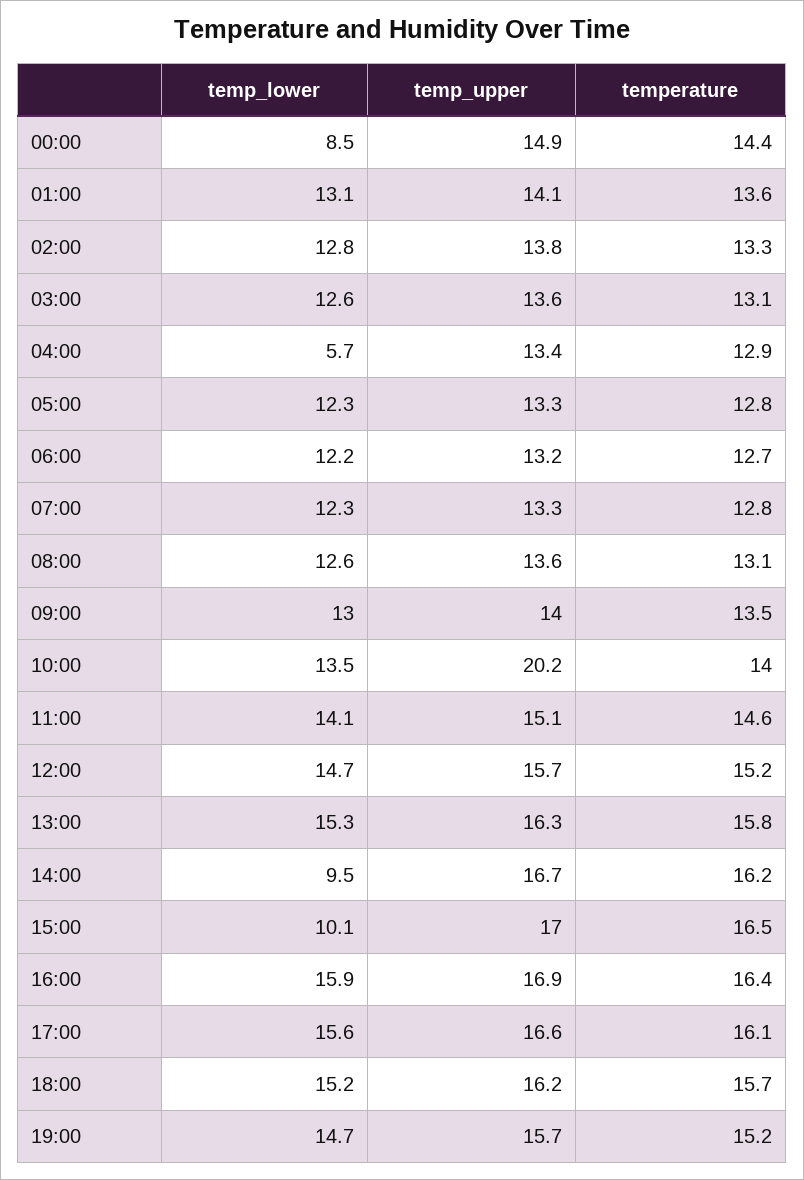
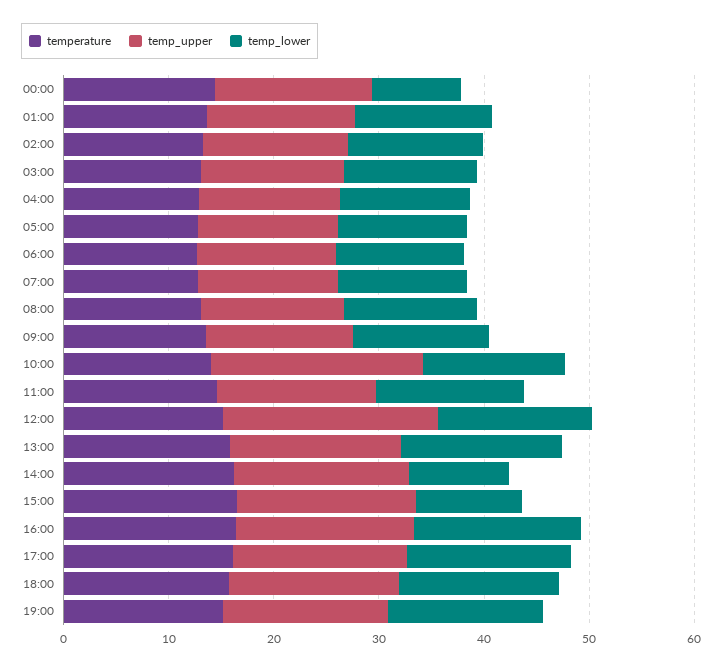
  {
    "temp_lower": {
      "00:00": 8.5,
      "01:00": 13.1,
      "02:00": 12.8,
      "03:00": 12.6,
-     "04:00": 5.7,
+     "04:00": 12,
      "05:00": 12.3,
      "06:00": 12.2,
      "07:00": 12.3,
      "08:00": 12.6,
      "09:00": 13,
      "10:00": 13.5,
      "11:00": 14.1,
      "12:00": 14.7,
      "13:00": 15.3,
      "14:00": 9.5,
      "15:00": 10.1,
      "16:00": 15.9,
      "17:00": 15.6,
      "18:00": 15.2,
      "19:00": 14.7
    },
    "temp_upper": {
      "00:00": 14.9,
      "01:00": 14.1,
      "02:00": 13.8,
      "03:00": 13.6,
      "04:00": 13.4,
      "05:00": 13.3,
      "06:00": 13.2,
      "07:00": 13.3,
      "08:00": 13.6,
      "09:00": 14,
      "10:00": 20.2,
      "11:00": 15.1,
-     "12:00": 15.7,
+     "12:00": 20,
      "13:00": 16.3,
      "14:00": 16.7,
      "15:00": 17,
      "16:00": 16.9,
      "17:00": 16.6,
      "18:00": 16.2,
      "19:00": 15.7
    },
    "temperature": {
      "00:00": 14.4,
      "01:00": 13.6,
      "02:00": 13.3,
      "03:00": 13.1,
      "04:00": 12.9,
      "05:00": 12.8,
      "06:00": 12.7,
      "07:00": 12.8,
      "08:00": 13.1,
      "09:00": 13.5,
      "10:00": 14,
      "11:00": 14.6,
      "12:00": 15.2,
      "13:00": 15.8,
      "14:00": 16.2,
      "15:00": 16.5,
      "16:00": 16.4,
      "17:00": 16.1,
      "18:00": 15.7,
      "19:00": 15.2
    }
  }

